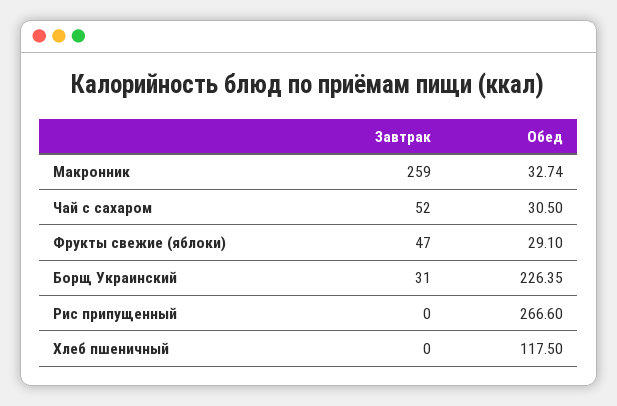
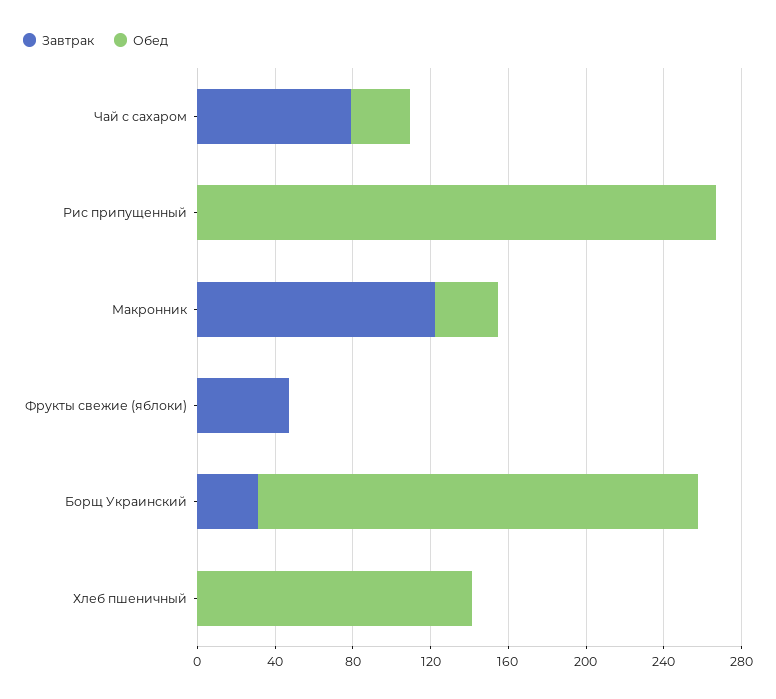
  {
    "Завтрак": {
-     "Макронник": 259,
+     "Макронник": 120,
-     "Чай с сахаром": 52,
+     "Чай с сахаром": 80,
      "Фрукты свежие (яблоки)": 47,
      "Борщ Украинский": 31,
      "Рис припущенный": 0,
      "Хлеб пшеничный": 0
    },
    "Обед": {
      "Макронник": 32.74,
      "Чай с сахаром": 30.5,
-     "Фрукты свежие (яблоки)": 29.1,
+     "Фрукты свежие (яблоки)": 0,
      "Борщ Украинский": 226.35,
      "Рис припущенный": 266.6,
-     "Хлеб пшеничный": 117.5
+     "Хлеб пшеничный": 140
    }
  }

